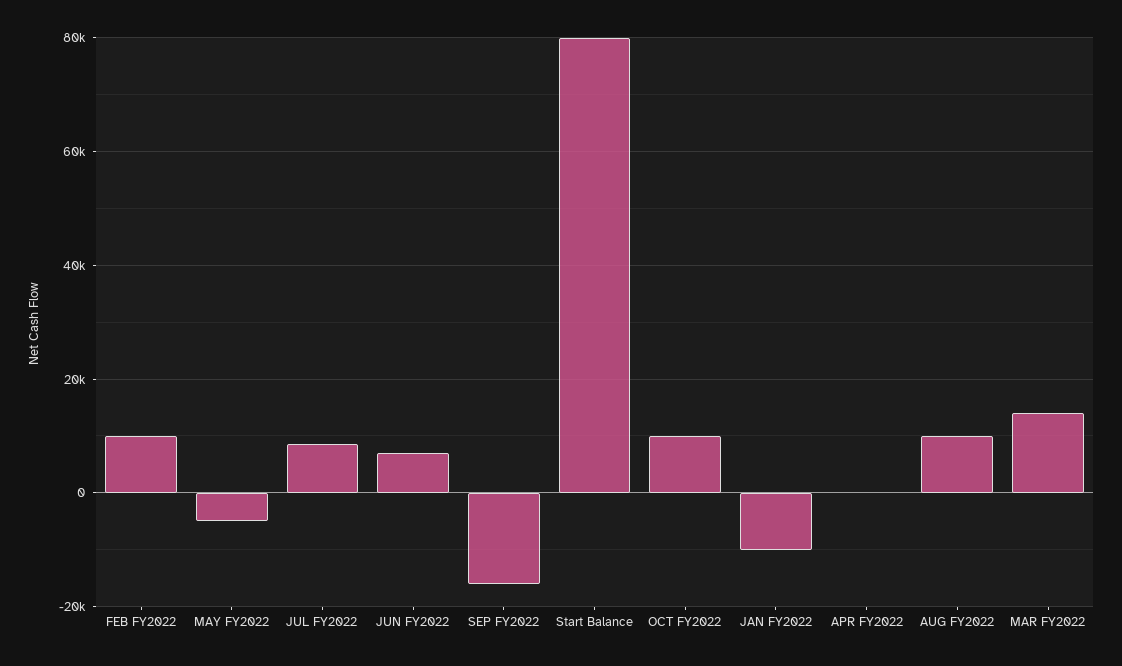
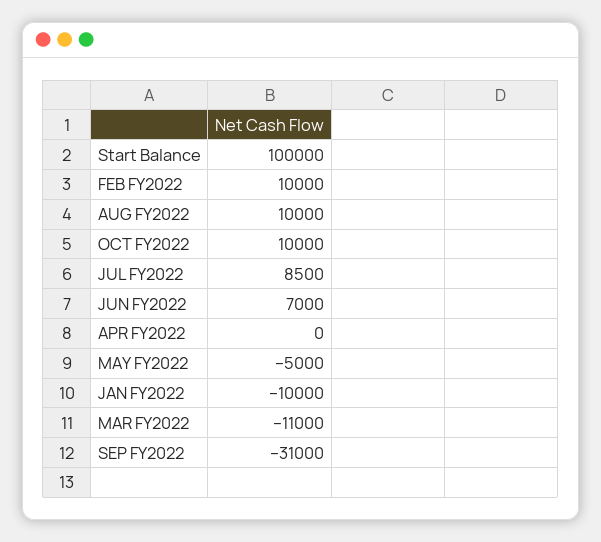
  {
    "FEB FY2022": 10000,
    "MAY FY2022": -5000,
    "JUL FY2022": 8500,
    "JUN FY2022": 7000,
-   "SEP FY2022": -16000,
+   "SEP FY2022": -31000,
-   "Start Balance": 80000,
+   "Start Balance": 100000,
    "OCT FY2022": 10000,
    "JAN FY2022": -10000,
    "APR FY2022": 0,
    "AUG FY2022": 10000,
-   "MAR FY2022": 14000
+   "MAR FY2022": -11000
  }

